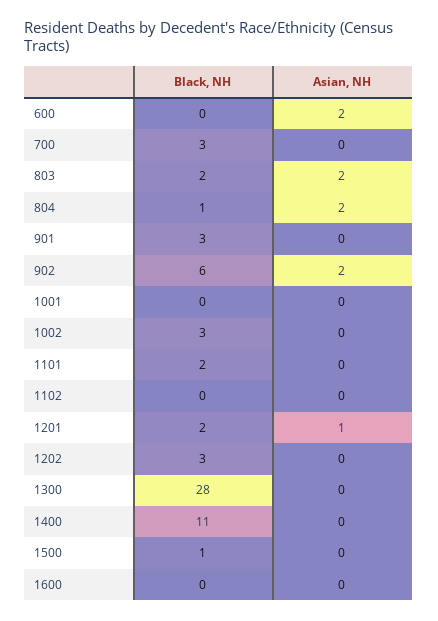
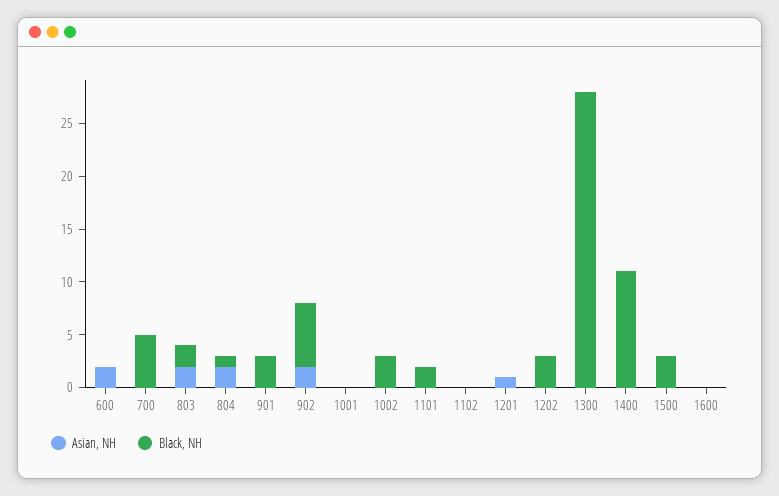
  {
    "Black, NH": {
      "600": 0,
-     "700": 3,
+     "700": 5,
      "803": 2,
      "804": 1,
      "901": 3,
      "902": 6,
      "1001": 0,
      "1002": 3,
      "1101": 2,
      "1102": 0,
-     "1201": 2,
+     "1201": 0,
      "1202": 3,
      "1300": 28,
      "1400": 11,
-     "1500": 1,
+     "1500": 3,
      "1600": 0
    },
    "Asian, NH": {
      "600": 2,
      "700": 0,
      "803": 2,
      "804": 2,
      "901": 0,
      "902": 2,
      "1001": 0,
      "1002": 0,
      "1101": 0,
      "1102": 0,
      "1201": 1,
      "1202": 0,
      "1300": 0,
      "1400": 0,
      "1500": 0,
      "1600": 0
    }
  }

